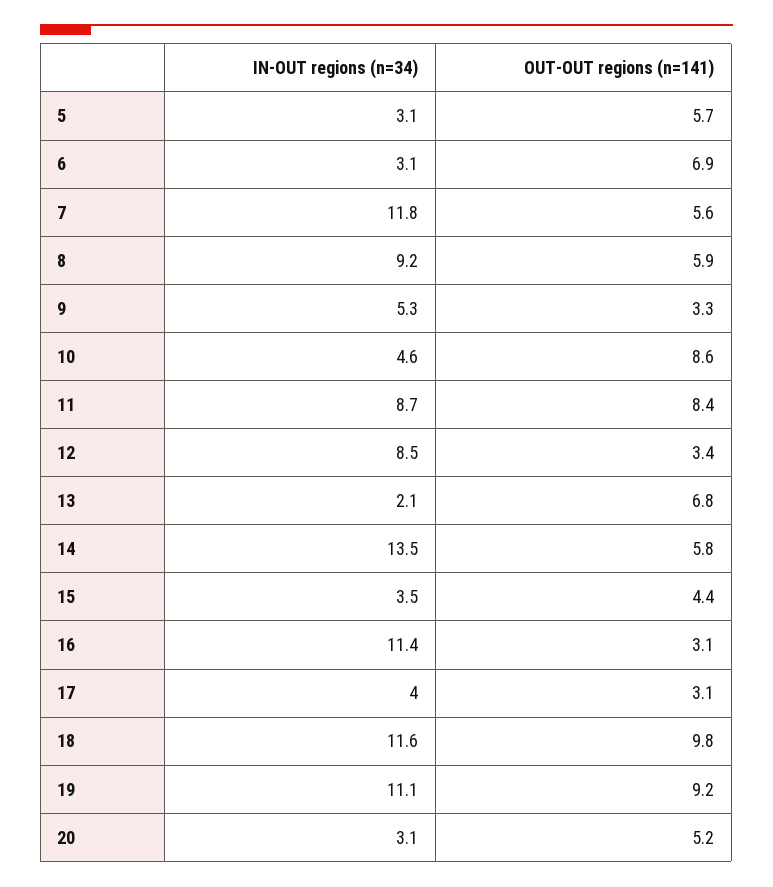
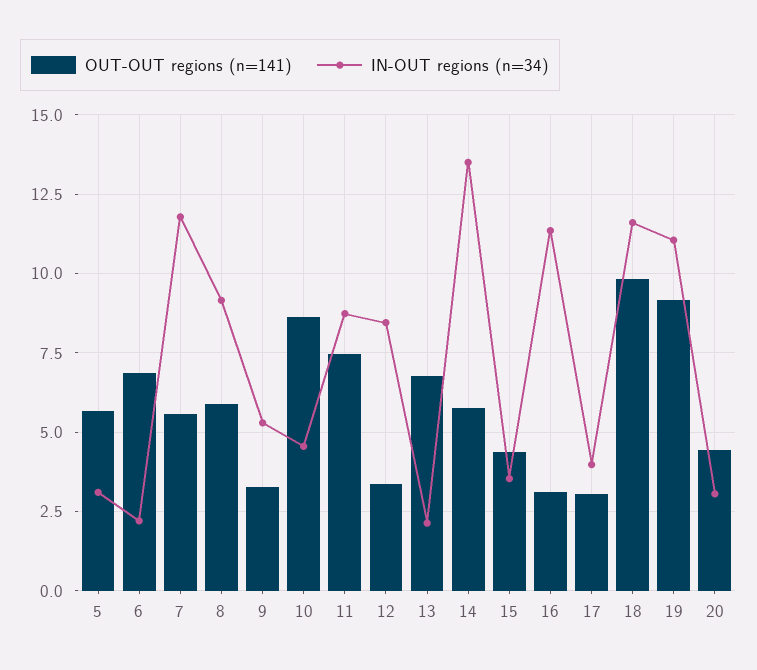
  {
    "IN-OUT regions (n=34)": {
      "5": 3.1,
-     "6": 3.1,
+     "6": 2.25,
      "7": 11.8,
      "8": 9.2,
      "9": 5.3,
      "10": 4.6,
      "11": 8.7,
      "12": 8.5,
      "13": 2.1,
      "14": 13.5,
      "15": 3.5,
      "16": 11.4,
      "17": 4,
      "18": 11.6,
      "19": 11.1,
      "20": 3.1
    },
    "OUT-OUT regions (n=141)": {
      "5": 5.7,
      "6": 6.9,
      "7": 5.6,
      "8": 5.9,
      "9": 3.3,
      "10": 8.6,
-     "11": 8.4,
+     "11": 7.5,
      "12": 3.4,
      "13": 6.8,
      "14": 5.8,
      "15": 4.4,
      "16": 3.1,
      "17": 3.1,
      "18": 9.8,
      "19": 9.2,
-     "20": 5.2
+     "20": 4.5
    }
  }

